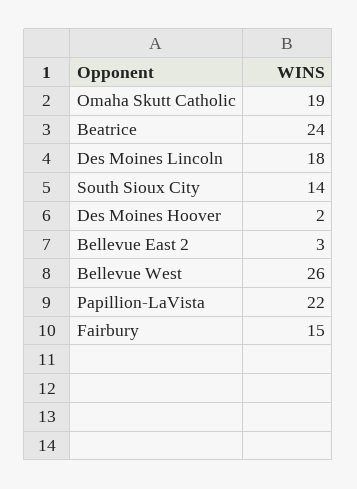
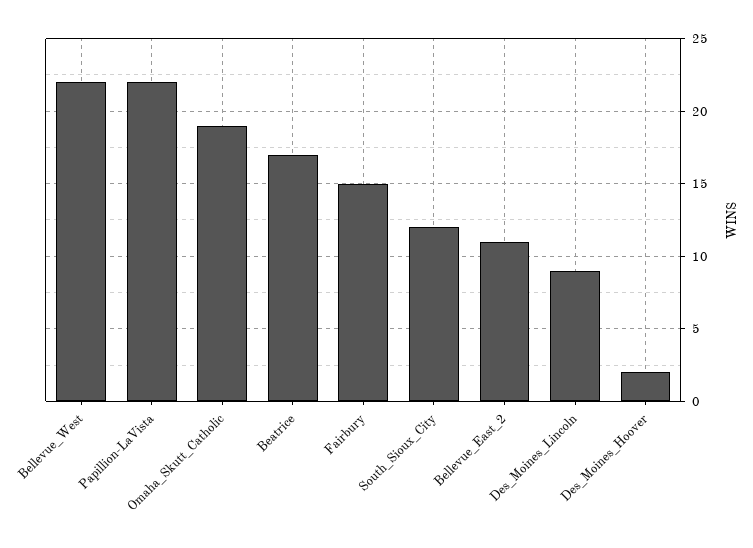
  {
    "Omaha Skutt Catholic": 19,
-   "Beatrice": 24,
+   "Beatrice": 17,
-   "Des Moines Lincoln": 18,
+   "Des Moines Lincoln": 9,
-   "South Sioux City": 14,
+   "South Sioux City": 12,
    "Des Moines Hoover": 2,
-   "Bellevue East 2": 3,
+   "Bellevue East 2": 11,
-   "Bellevue West": 26,
+   "Bellevue West": 22,
    "Papillion-LaVista": 22,
    "Fairbury": 15
  }

